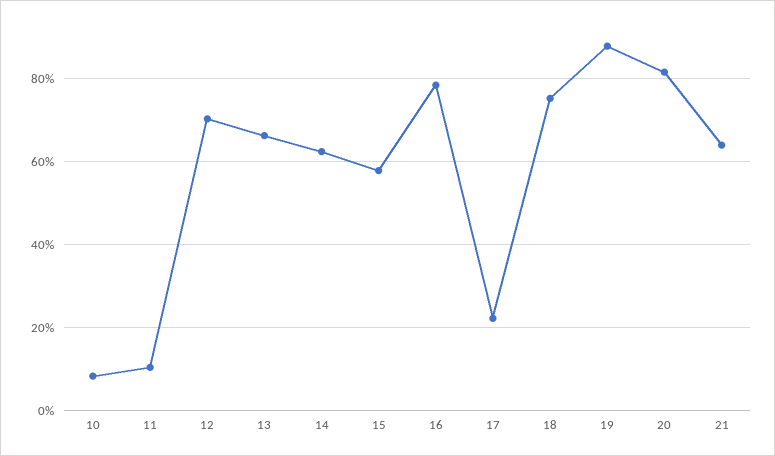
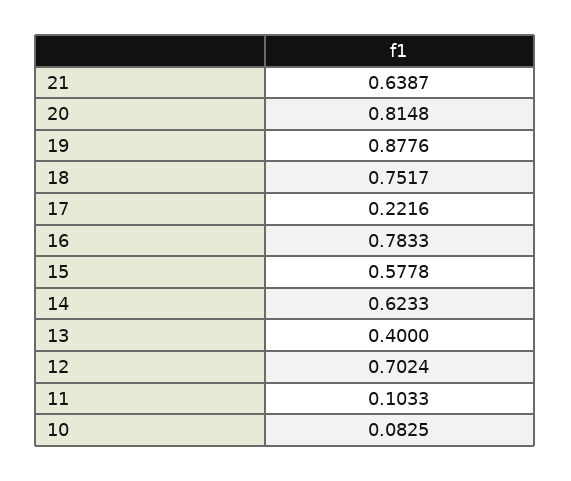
  {
    "10": 0.0825,
    "11": 0.1033,
    "12": 0.7024,
-   "13": 0.66,
+   "13": 0.4,
    "14": 0.6233,
    "15": 0.5778,
    "16": 0.7833,
    "17": 0.2216,
    "18": 0.7517,
    "19": 0.8776,
    "20": 0.8148,
    "21": 0.6387
  }

